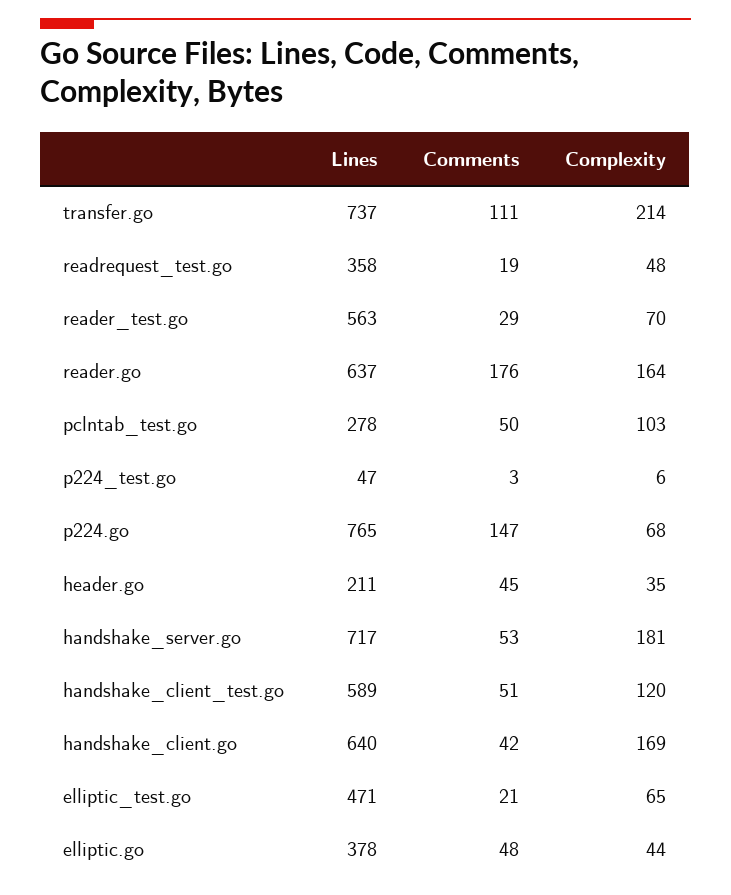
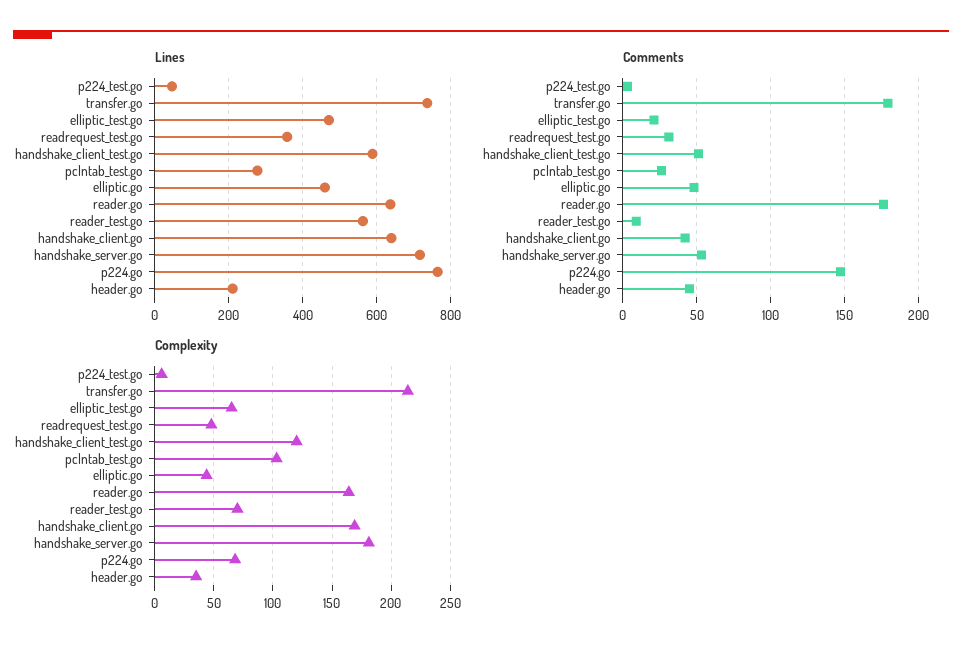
  {
    "Lines": {
      "transfer.go": 737,
      "readrequest_test.go": 358,
      "reader_test.go": 563,
      "reader.go": 637,
      "pclntab_test.go": 278,
      "p224_test.go": 47,
      "p224.go": 765,
      "header.go": 211,
      "handshake_server.go": 717,
      "handshake_client_test.go": 589,
      "handshake_client.go": 640,
      "elliptic_test.go": 471,
-     "elliptic.go": 378
+     "elliptic.go": 460
    },
    "Comments": {
-     "transfer.go": 111,
+     "transfer.go": 180,
-     "readrequest_test.go": 19,
+     "readrequest_test.go": 30,
-     "reader_test.go": 29,
+     "reader_test.go": 10,
      "reader.go": 176,
-     "pclntab_test.go": 50,
+     "pclntab_test.go": 25,
      "p224_test.go": 3,
      "p224.go": 147,
      "header.go": 45,
      "handshake_server.go": 53,
      "handshake_client_test.go": 51,
      "handshake_client.go": 42,
      "elliptic_test.go": 21,
      "elliptic.go": 48
    },
    "Complexity": {
      "transfer.go": 214,
      "readrequest_test.go": 48,
      "reader_test.go": 70,
      "reader.go": 164,
      "pclntab_test.go": 103,
      "p224_test.go": 6,
      "p224.go": 68,
      "header.go": 35,
      "handshake_server.go": 181,
      "handshake_client_test.go": 120,
      "handshake_client.go": 169,
      "elliptic_test.go": 65,
      "elliptic.go": 44
    }
  }

